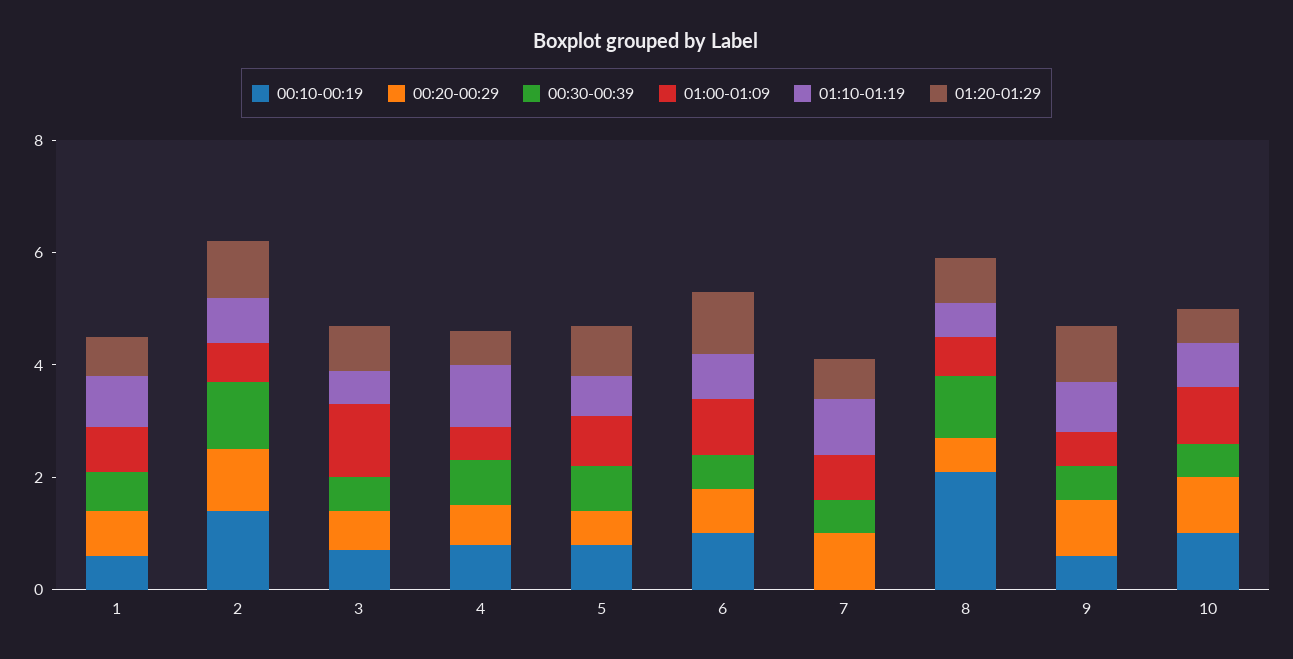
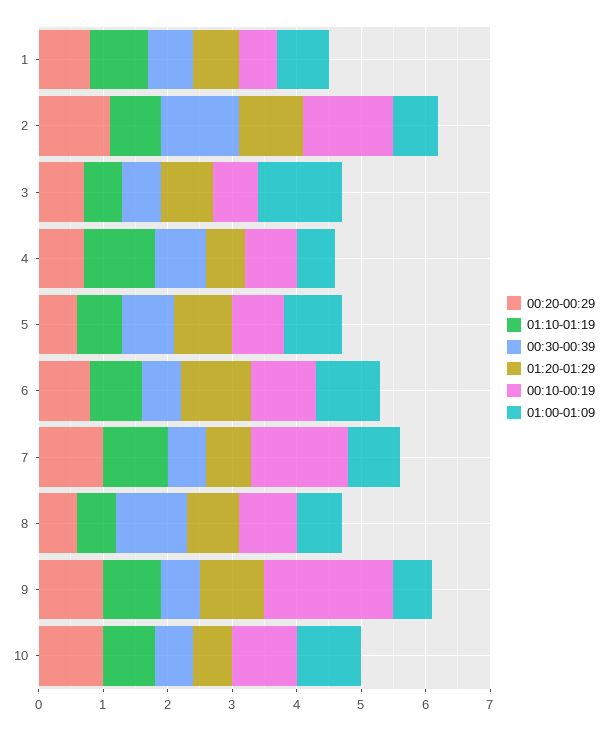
  {
    "00:10-00:19": {
      "1": 0.5,
      "2": 1.5,
      "3": 0.5,
      "4": 1,
      "5": 1,
      "6": 1,
-     "7": 0,
+     "7": 1.5,
-     "8": 2,
+     "8": 1,
-     "9": 0.5,
+     "9": 2,
      "10": 1
    },
    "00:20-00:29": {
      "1": 1,
      "2": 1,
      "3": 0.5,
      "4": 0.5,
      "5": 0.5,
      "6": 1,
      "7": 1,
      "8": 0.5,
      "9": 1,
      "10": 1
    },
    "00:30-00:39": {
      "1": 0.5,
      "2": 1,
      "3": 0.5,
      "4": 1,
      "5": 1,
      "6": 0.5,
      "7": 0.5,
      "8": 1,
      "9": 0.5,
      "10": 0.5
    },
    "01:00-01:09": {
      "1": 1,
      "2": 0.5,
      "3": 1.5,
      "4": 0.5,
      "5": 1,
      "6": 1,
      "7": 1,
      "8": 0.5,
      "9": 0.5,
      "10": 1
    },
    "01:10-01:19": {
      "1": 1,
      "2": 1,
      "3": 0.5,
      "4": 1,
      "5": 0.5,
      "6": 1,
      "7": 1,
      "8": 0.5,
      "9": 1,
      "10": 1
    },
    "01:20-01:29": {
      "1": 0.5,
      "2": 1,
      "3": 1,
      "4": 0.5,
      "5": 1,
      "6": 1,
      "7": 0.5,
      "8": 1,
      "9": 1,
      "10": 0.5
    }
  }

